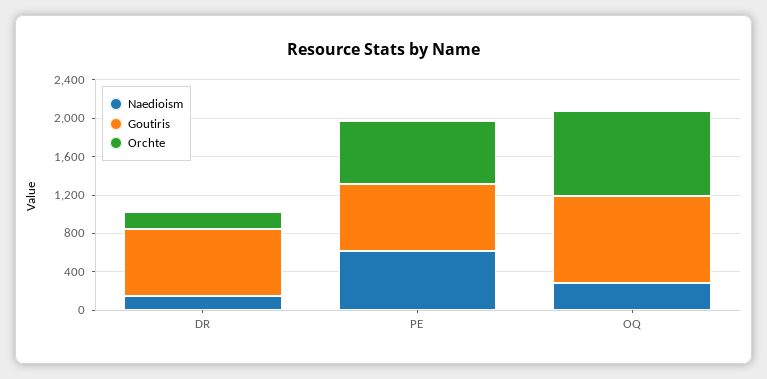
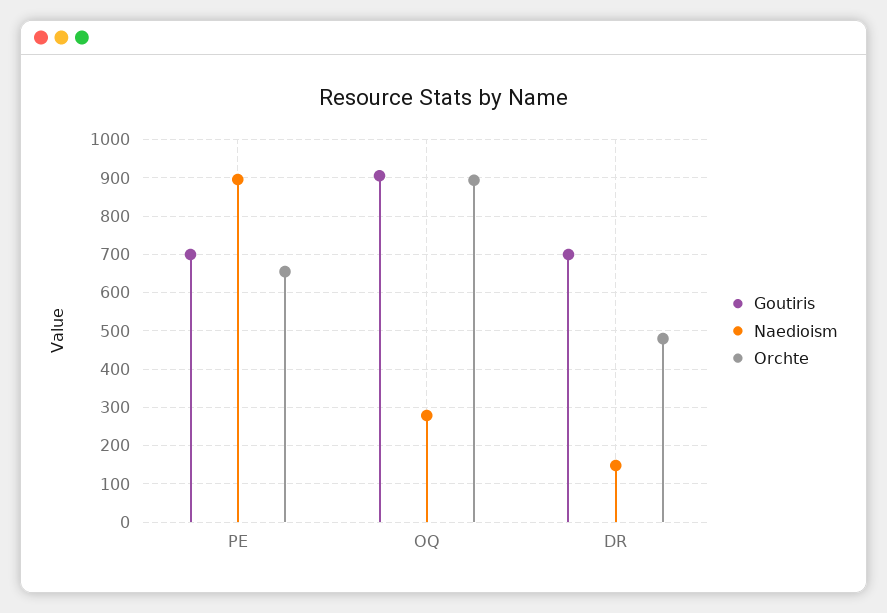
  {
    "Naedioism": {
      "DR": 140,
-     "PE": 600,
+     "PE": 900,
      "OQ": 280
    },
    "Goutiris": {
      "DR": 700,
      "PE": 700,
      "OQ": 900
    },
    "Orchte": {
-     "DR": 200,
+     "DR": 480,
      "PE": 660,
      "OQ": 900
    }
  }

